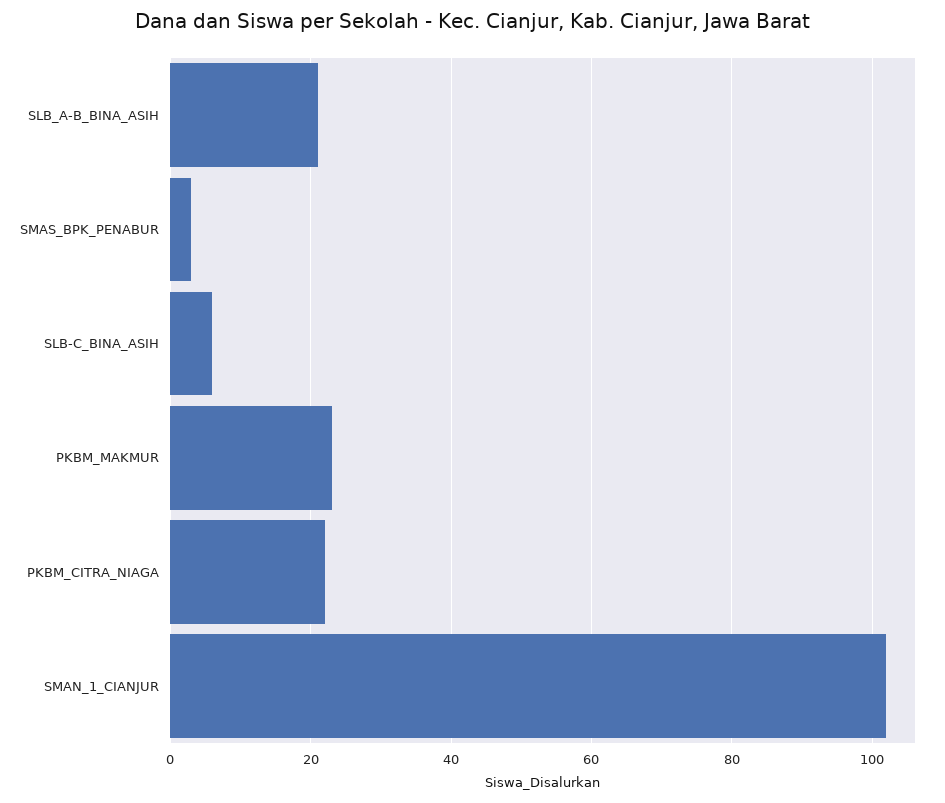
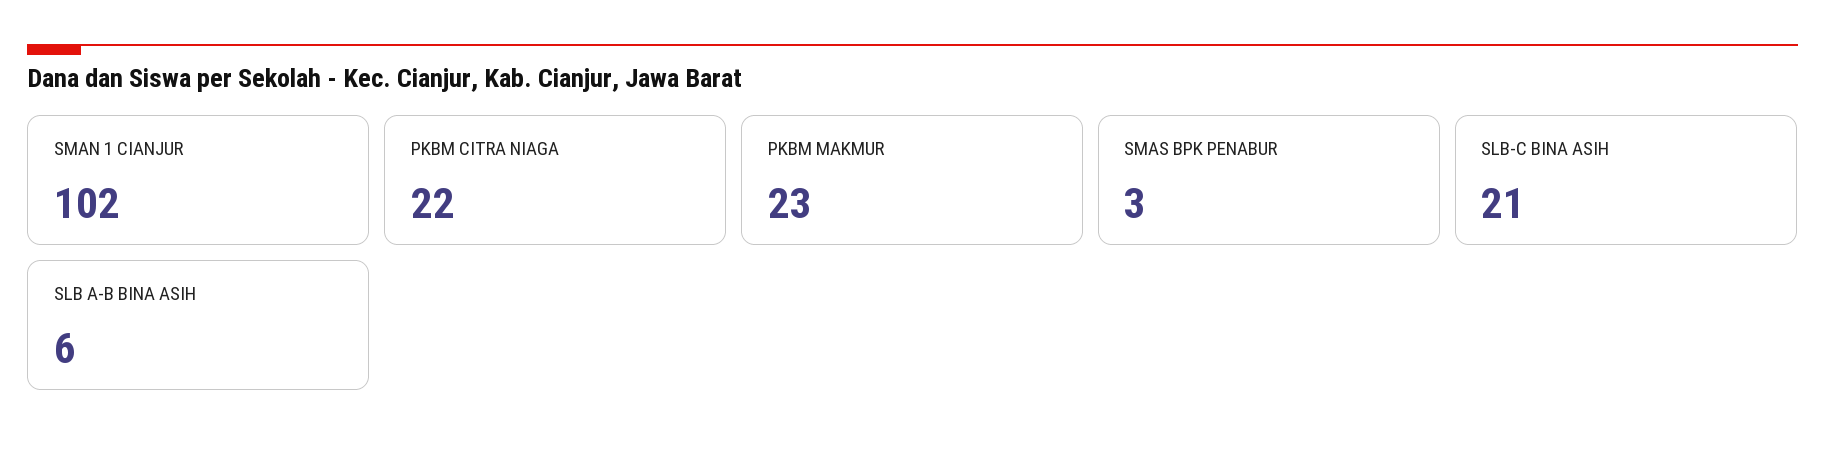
  {
-   "SLB_A-B_BINA_ASIH": 20,
+   "SLB_A-B_BINA_ASIH": 6,
    "SMAS_BPK_PENABUR": 3,
-   "SLB-C_BINA_ASIH": 5,
+   "SLB-C_BINA_ASIH": 21,
    "PKBM_MAKMUR": 23,
    "PKBM_CITRA_NIAGA": 22,
    "SMAN_1_CIANJUR": 102
  }

